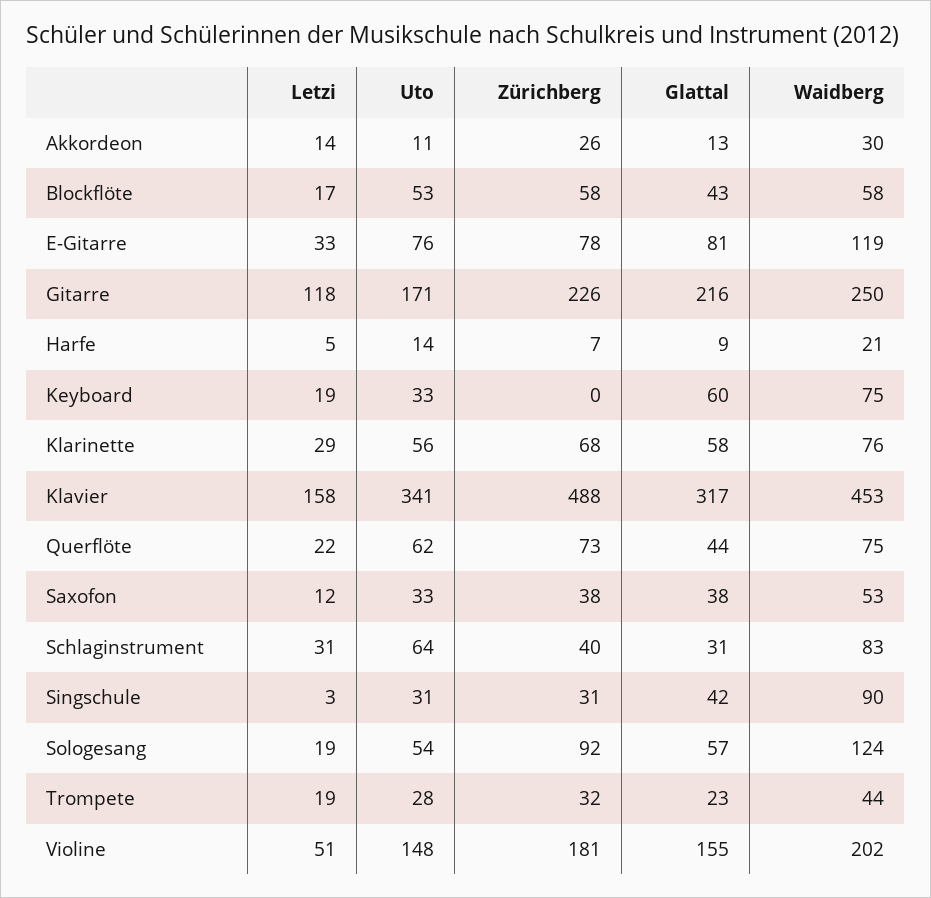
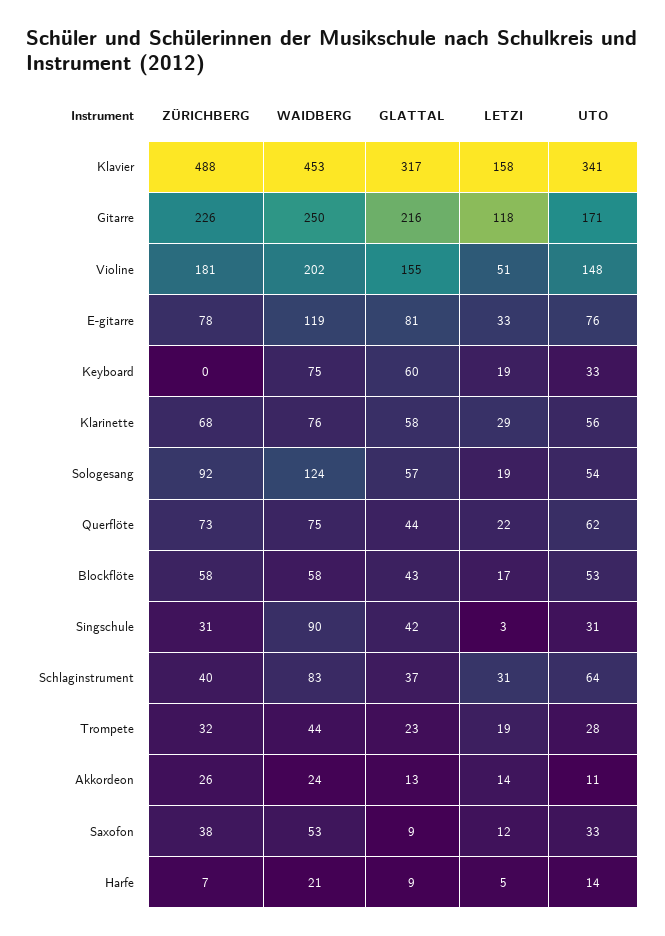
  {
    "Letzi": {
      "Akkordeon": 14,
      "Blockflöte": 17,
      "E-Gitarre": 33,
      "Gitarre": 118,
      "Harfe": 5,
      "Keyboard": 19,
      "Klarinette": 29,
      "Klavier": 158,
      "Querflöte": 22,
      "Saxofon": 12,
      "Schlaginstrument": 31,
      "Singschule": 3,
      "Sologesang": 19,
      "Trompete": 19,
      "Violine": 51
    },
    "Uto": {
      "Akkordeon": 11,
      "Blockflöte": 53,
      "E-Gitarre": 76,
      "Gitarre": 171,
      "Harfe": 14,
      "Keyboard": 33,
      "Klarinette": 56,
      "Klavier": 341,
      "Querflöte": 62,
      "Saxofon": 33,
      "Schlaginstrument": 64,
      "Singschule": 31,
      "Sologesang": 54,
      "Trompete": 28,
      "Violine": 148
    },
    "Zürichberg": {
      "Akkordeon": 26,
      "Blockflöte": 58,
      "E-Gitarre": 78,
      "Gitarre": 226,
      "Harfe": 7,
      "Keyboard": 0,
      "Klarinette": 68,
      "Klavier": 488,
      "Querflöte": 73,
      "Saxofon": 38,
      "Schlaginstrument": 40,
      "Singschule": 31,
      "Sologesang": 92,
      "Trompete": 32,
      "Violine": 181
    },
    "Glattal": {
      "Akkordeon": 13,
      "Blockflöte": 43,
      "E-Gitarre": 81,
      "Gitarre": 216,
      "Harfe": 9,
      "Keyboard": 60,
      "Klarinette": 58,
      "Klavier": 317,
      "Querflöte": 44,
-     "Saxofon": 38,
+     "Saxofon": 9,
-     "Schlaginstrument": 31,
+     "Schlaginstrument": 37,
      "Singschule": 42,
      "Sologesang": 57,
      "Trompete": 23,
      "Violine": 155
    },
    "Waidberg": {
-     "Akkordeon": 30,
+     "Akkordeon": 24,
      "Blockflöte": 58,
      "E-Gitarre": 119,
      "Gitarre": 250,
      "Harfe": 21,
      "Keyboard": 75,
      "Klarinette": 76,
      "Klavier": 453,
      "Querflöte": 75,
      "Saxofon": 53,
      "Schlaginstrument": 83,
      "Singschule": 90,
      "Sologesang": 124,
      "Trompete": 44,
      "Violine": 202
    }
  }

